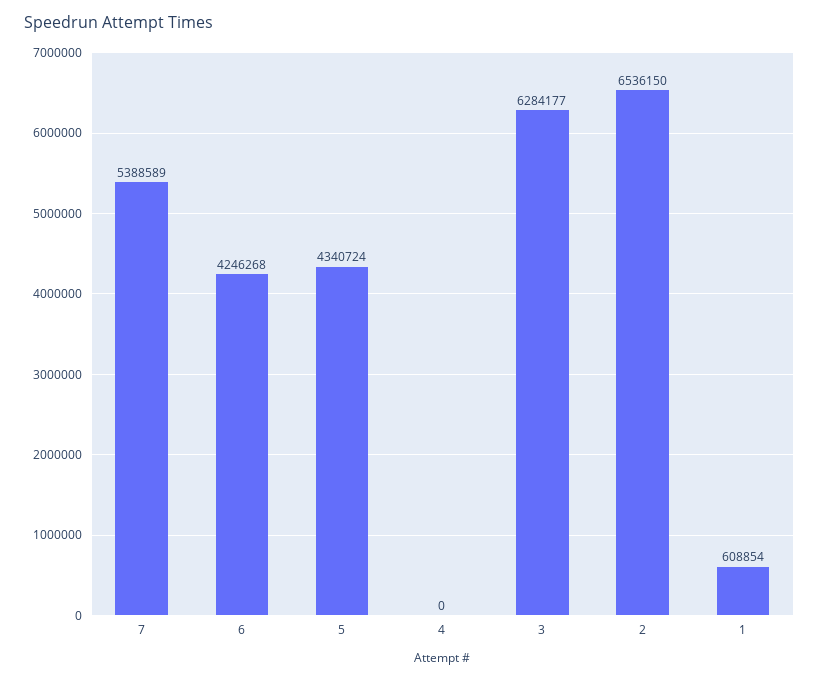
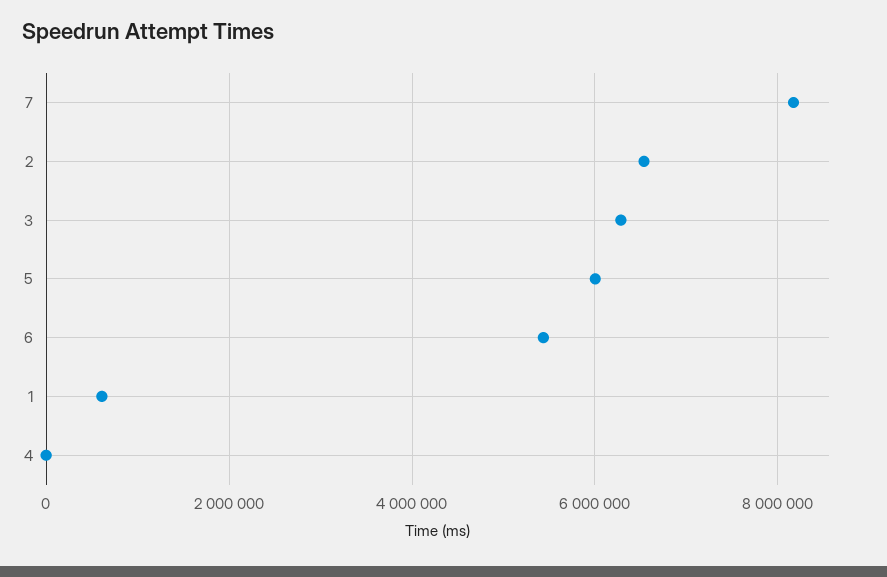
  {
-   "7": 5388589,
+   "7": 8200000,
-   "6": 4246268,
+   "6": 5400000,
-   "5": 4340724,
+   "5": 6000000,
    "4": 0,
    "3": 6284177,
    "2": 6536150,
    "1": 608854
  }

